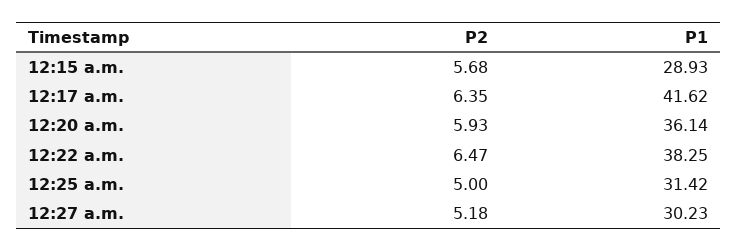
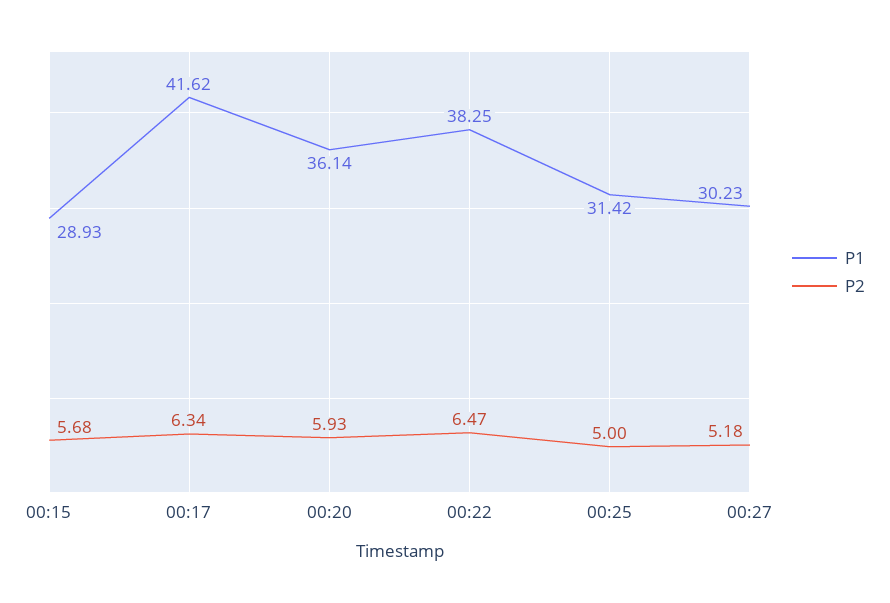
  {
    "P2": {
      "12:15 a.m.": 5.68,
-     "12:17 a.m.": 6.35,
+     "12:17 a.m.": 6.34,
      "12:20 a.m.": 5.93,
      "12:22 a.m.": 6.47,
      "12:25 a.m.": 5,
      "12:27 a.m.": 5.18
    },
    "P1": {
      "12:15 a.m.": 28.93,
      "12:17 a.m.": 41.62,
      "12:20 a.m.": 36.14,
      "12:22 a.m.": 38.25,
      "12:25 a.m.": 31.42,
      "12:27 a.m.": 30.23
    }
  }

